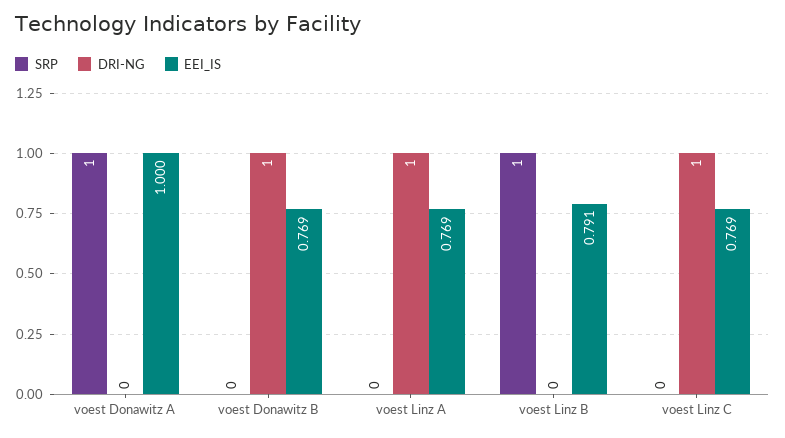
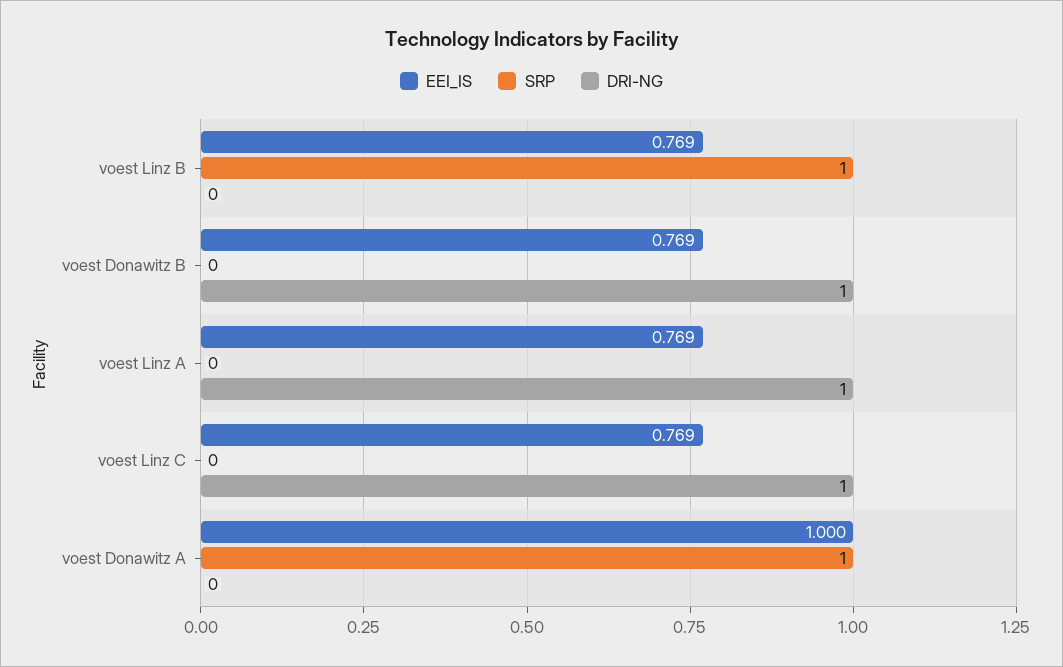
  {
    "SRP": {
      "voest Donawitz A": 1,
      "voest Donawitz B": 0,
      "voest Linz A": 0,
      "voest Linz B": 1,
      "voest Linz C": 0
    },
    "DRI-NG": {
      "voest Donawitz A": 0,
      "voest Donawitz B": 1,
      "voest Linz A": 1,
      "voest Linz B": 0,
      "voest Linz C": 1
    },
    "EEI_IS": {
      "voest Donawitz A": 1,
      "voest Donawitz B": 0.769,
      "voest Linz A": 0.769,
-     "voest Linz B": 0.791,
+     "voest Linz B": 0.769,
      "voest Linz C": 0.769
    }
  }

